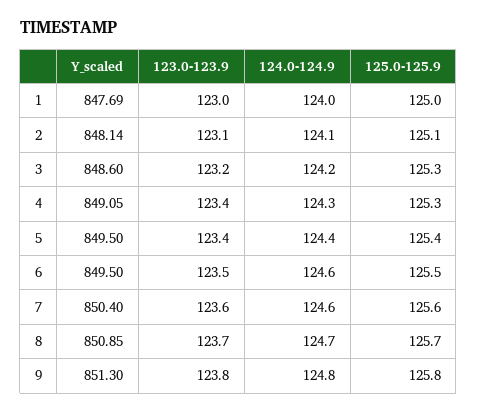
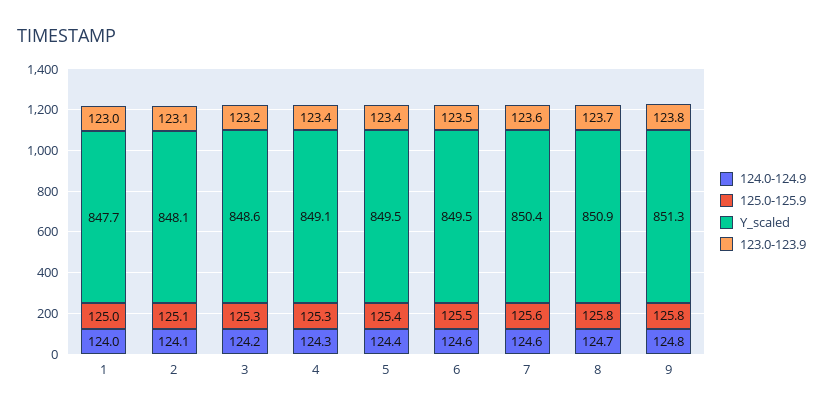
  {
    "Y_scaled": {
      "1": 847.69,
      "2": 848.14,
      "3": 848.6,
      "4": 849.05,
      "5": 849.5,
      "6": 849.5,
      "7": 850.4,
      "8": 850.85,
      "9": 851.3
    },
    "123.0-123.9": {
      "1": 123,
      "2": 123.1,
      "3": 123.2,
      "4": 123.4,
      "5": 123.4,
      "6": 123.5,
      "7": 123.6,
      "8": 123.7,
      "9": 123.8
    },
    "124.0-124.9": {
      "1": 124,
      "2": 124.1,
      "3": 124.2,
      "4": 124.3,
      "5": 124.4,
      "6": 124.6,
      "7": 124.6,
      "8": 124.7,
      "9": 124.8
    },
    "125.0-125.9": {
      "1": 125,
      "2": 125.1,
      "3": 125.3,
      "4": 125.3,
      "5": 125.4,
      "6": 125.5,
      "7": 125.6,
-     "8": 125.7,
+     "8": 125.8,
      "9": 125.8
    }
  }

